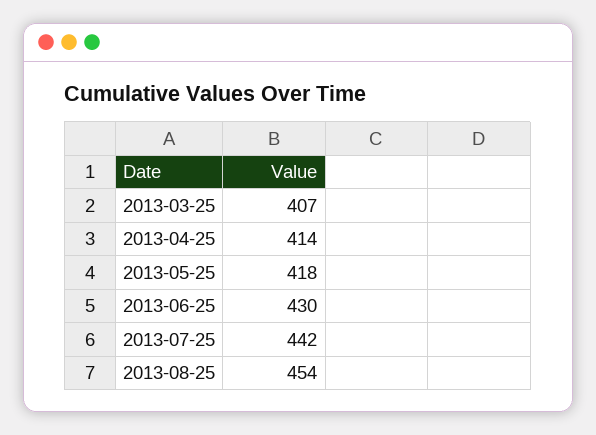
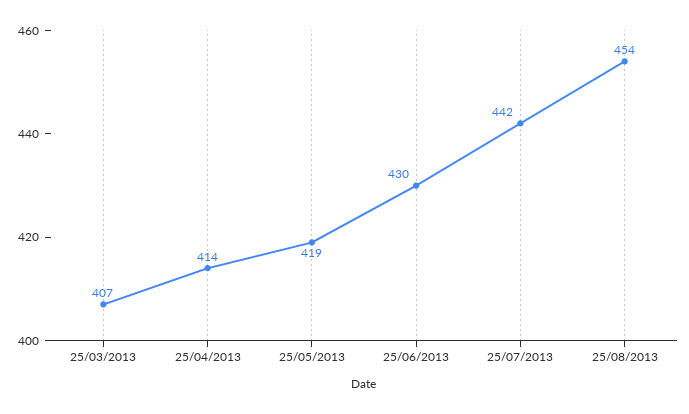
  {
    "2013-03-25": 407,
    "2013-04-25": 414,
-   "2013-05-25": 418,
+   "2013-05-25": 419,
    "2013-06-25": 430,
    "2013-07-25": 442,
    "2013-08-25": 454
  }

